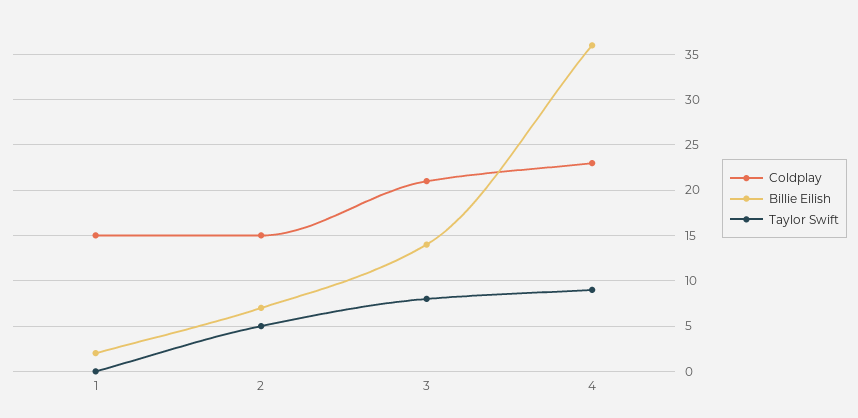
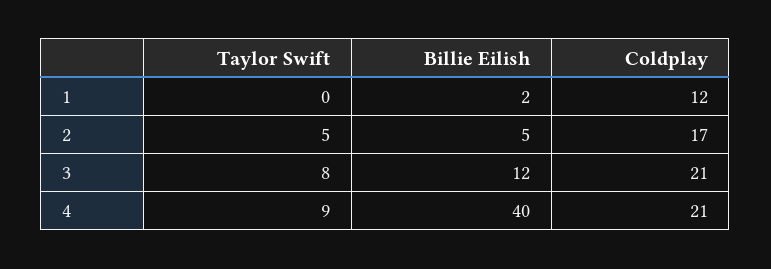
  {
    "Coldplay": {
-     "1": 15,
+     "1": 12,
-     "2": 15,
+     "2": 17,
      "3": 21,
-     "4": 23
+     "4": 21
    },
    "Billie Eilish": {
      "1": 2,
-     "2": 7,
+     "2": 5,
-     "3": 14,
+     "3": 12,
-     "4": 36
+     "4": 40
    },
    "Taylor Swift": {
      "1": 0,
      "2": 5,
      "3": 8,
      "4": 9
    }
  }

